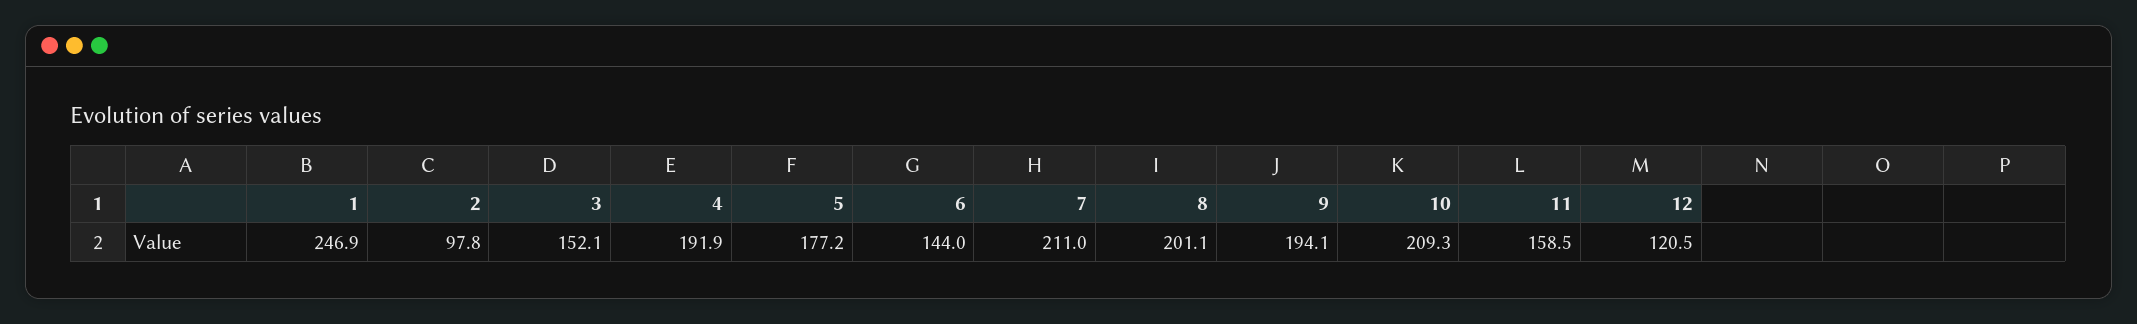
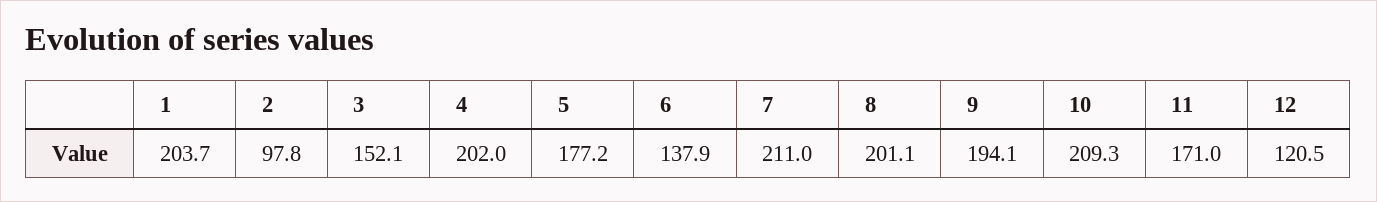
  {
-   "1": 246.9,
+   "1": 203.7,
    "2": 97.8,
    "3": 152.1,
-   "4": 191.9,
+   "4": 202,
    "5": 177.2,
-   "6": 144,
+   "6": 137.9,
    "7": 211,
    "8": 201.1,
    "9": 194.1,
    "10": 209.3,
-   "11": 158.5,
+   "11": 171,
    "12": 120.5
  }

